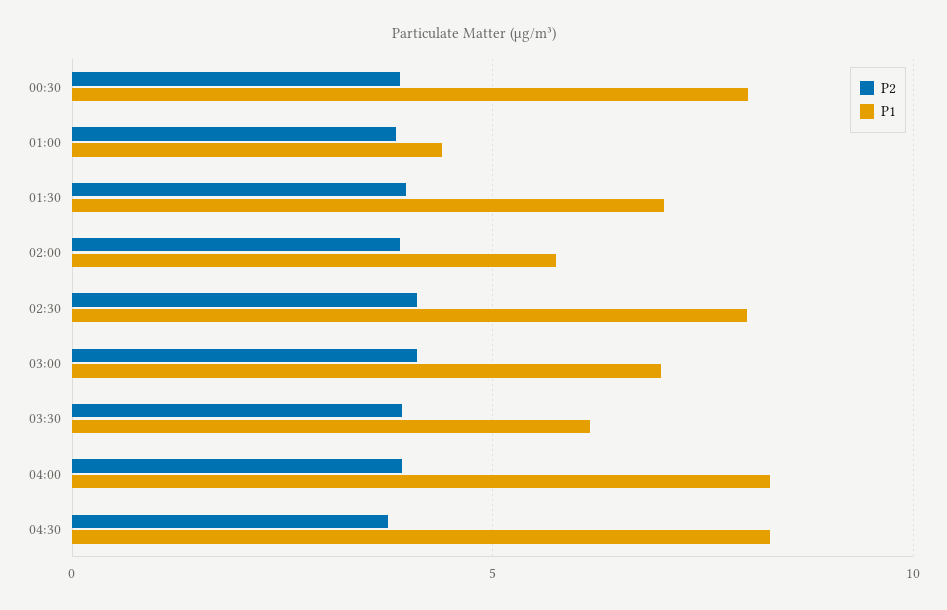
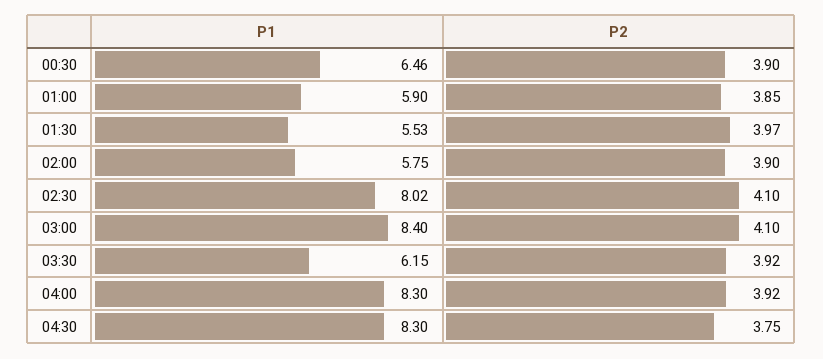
  {
    "P2": {
      "00:30": 3.9,
      "01:00": 3.85,
      "01:30": 3.97,
      "02:00": 3.9,
      "02:30": 4.1,
      "03:00": 4.1,
      "03:30": 3.92,
      "04:00": 3.92,
      "04:30": 3.75
    },
    "P1": {
-     "00:30": 8,
+     "00:30": 6.46,
-     "01:00": 4.5,
+     "01:00": 5.9,
-     "01:30": 7,
+     "01:30": 5.53,
      "02:00": 5.75,
      "02:30": 8.02,
-     "03:00": 7,
+     "03:00": 8.4,
      "03:30": 6.15,
      "04:00": 8.3,
      "04:30": 8.3
    }
  }

